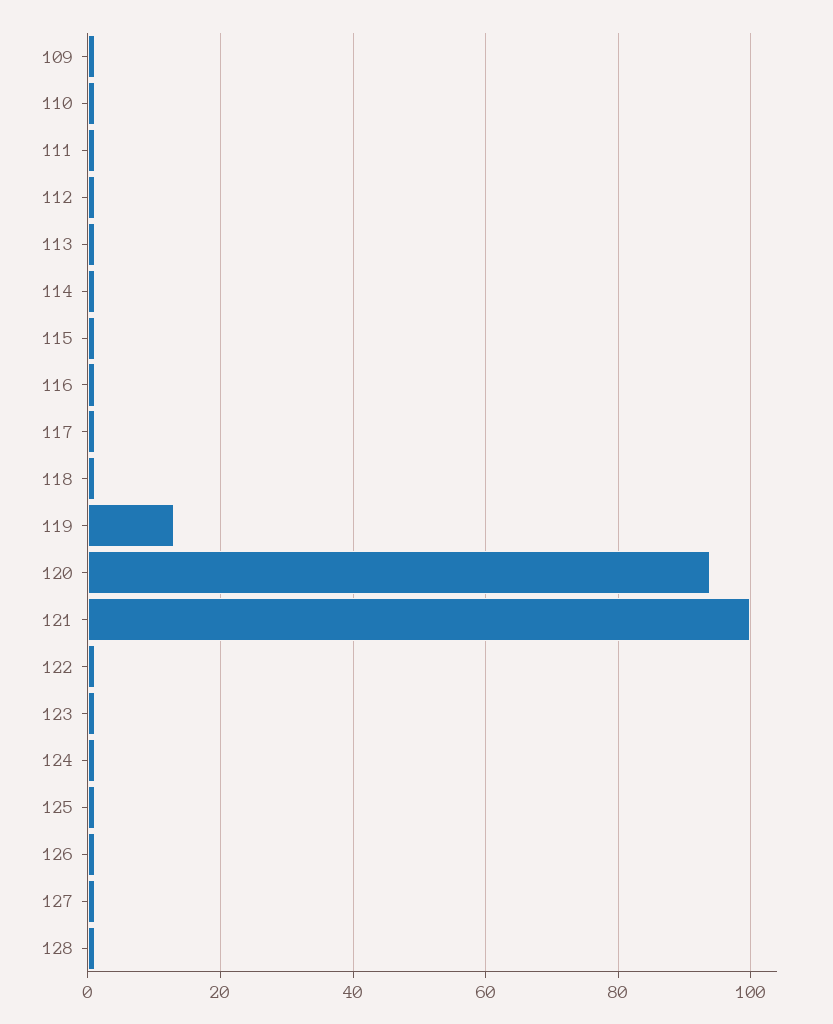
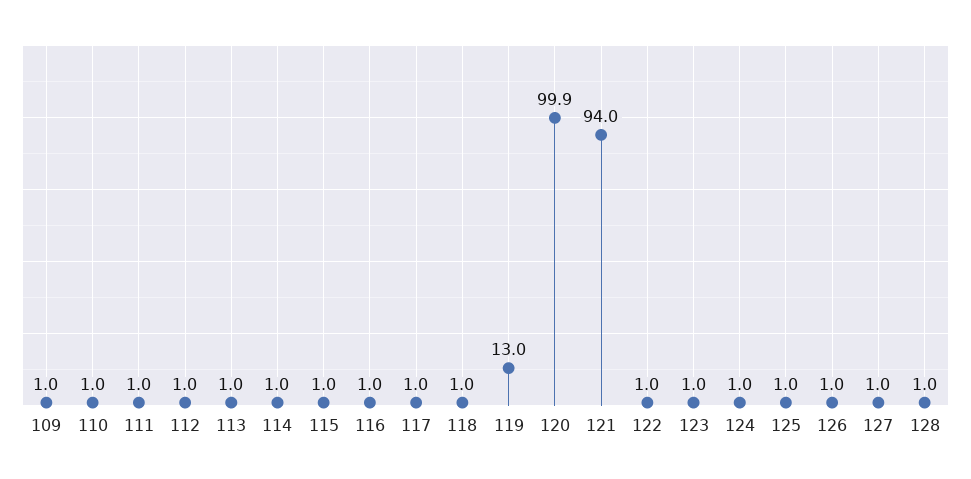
  {
    "109": 1,
    "110": 1,
    "111": 1,
    "112": 1,
    "113": 1,
    "114": 1,
    "115": 1,
    "116": 1,
    "117": 1,
    "118": 1,
    "119": 13,
-   "120": 94,
+   "120": 99.9,
-   "121": 100,
+   "121": 94,
    "122": 1,
    "123": 1,
    "124": 1,
    "125": 1,
    "126": 1,
    "127": 1,
    "128": 1
  }

